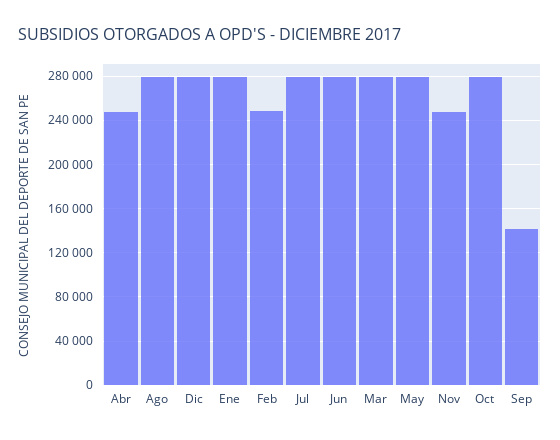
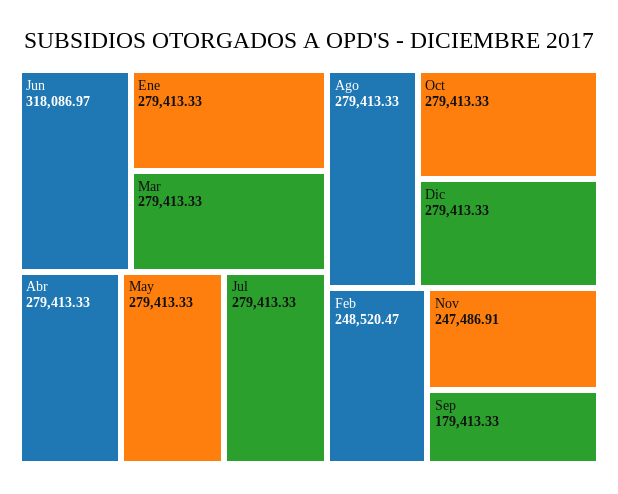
  {
-   "Abr": 250000,
+   "Abr": 279413.33,
    "Ago": 279413.33,
    "Dic": 279413.33,
    "Ene": 279413.33,
    "Feb": 248520.47,
    "Jul": 279413.33,
-   "Jun": 280000,
+   "Jun": 318086.97,
    "Mar": 279413.33,
    "May": 279413.33,
    "Nov": 247486.91,
    "Oct": 279413.33,
-   "Sep": 140000
+   "Sep": 179413.33
  }

